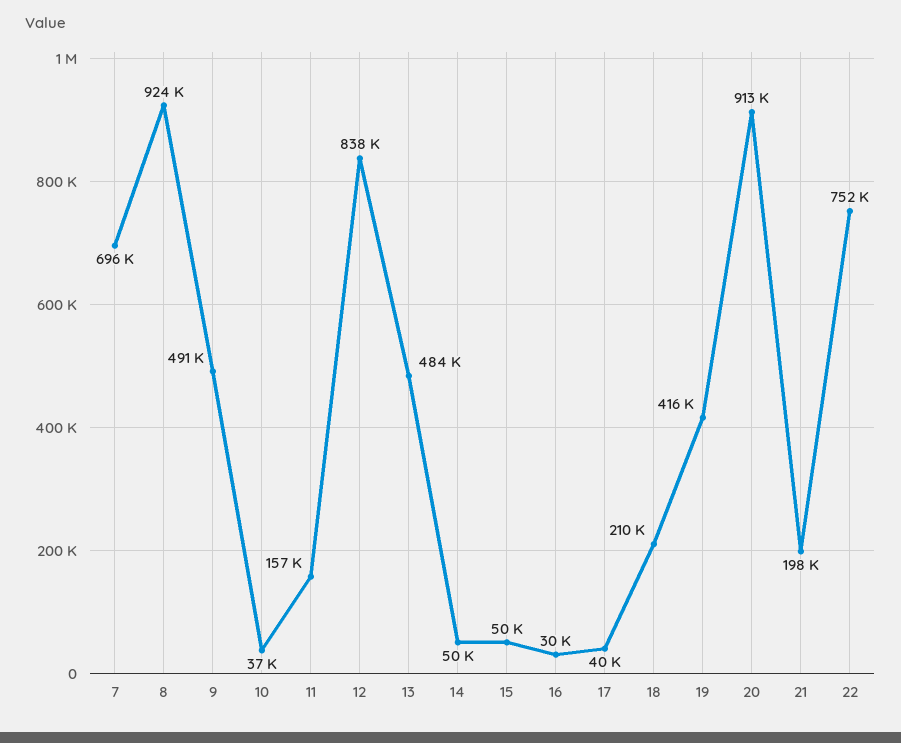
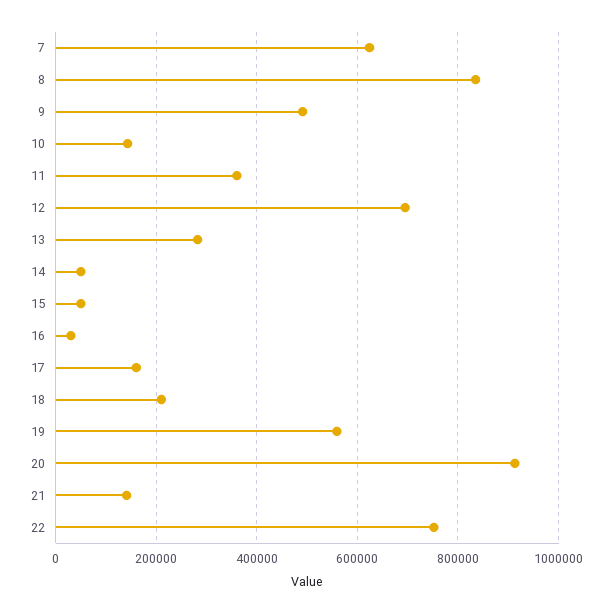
  {
-   "7": 696000,
+   "7": 620000,
-   "8": 924000,
+   "8": 840000,
    "9": 491000,
-   "10": 37000,
+   "10": 140000,
-   "11": 157000,
+   "11": 360000,
-   "12": 838000,
+   "12": 700000,
-   "13": 484000,
+   "13": 280000,
    "14": 50000,
    "15": 50000,
    "16": 30000,
-   "17": 40000,
+   "17": 160000,
    "18": 210000,
-   "19": 416000,
+   "19": 560000,
    "20": 913000,
-   "21": 198000,
+   "21": 140000,
    "22": 752000
  }

